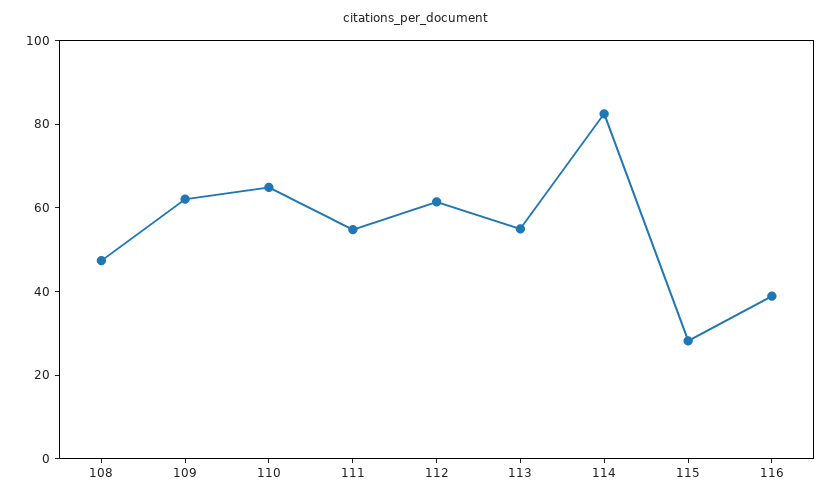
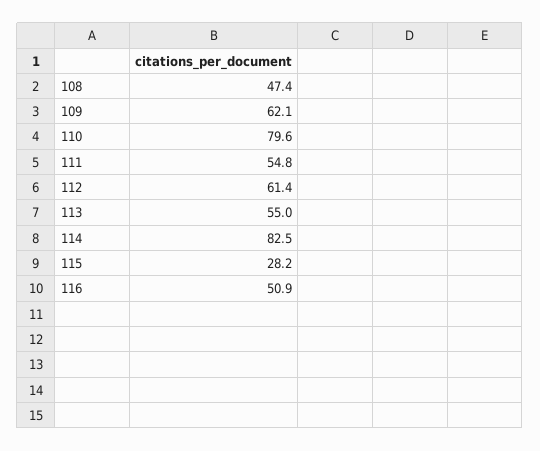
  {
    "108": 47.4,
    "109": 62.1,
-   "110": 65,
+   "110": 79.6,
    "111": 54.8,
    "112": 61.4,
    "113": 55,
    "114": 82.5,
    "115": 28.2,
-   "116": 40
+   "116": 50.9
  }

